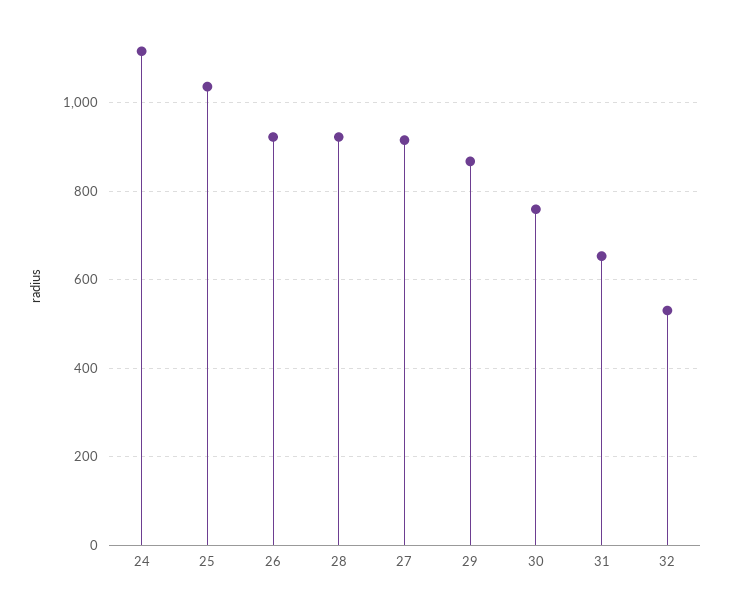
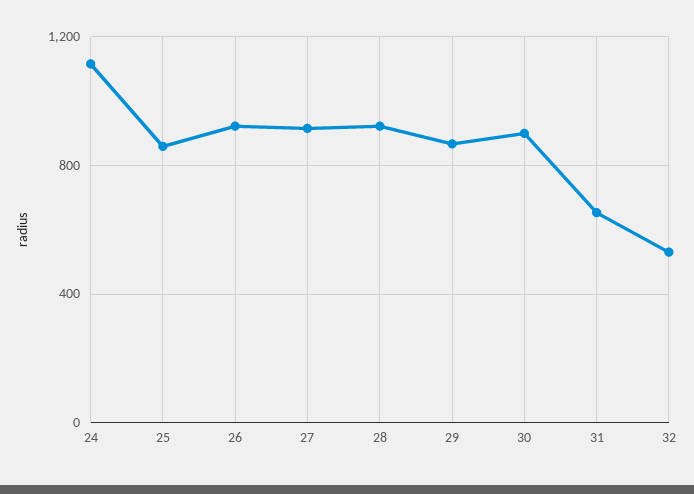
  {
    "24": 1120,
-   "25": 1040,
+   "25": 850,
    "26": 920,
    "28": 920,
    "27": 920,
    "29": 860,
-   "30": 760,
+   "30": 900,
    "31": 660,
    "32": 540
  }

